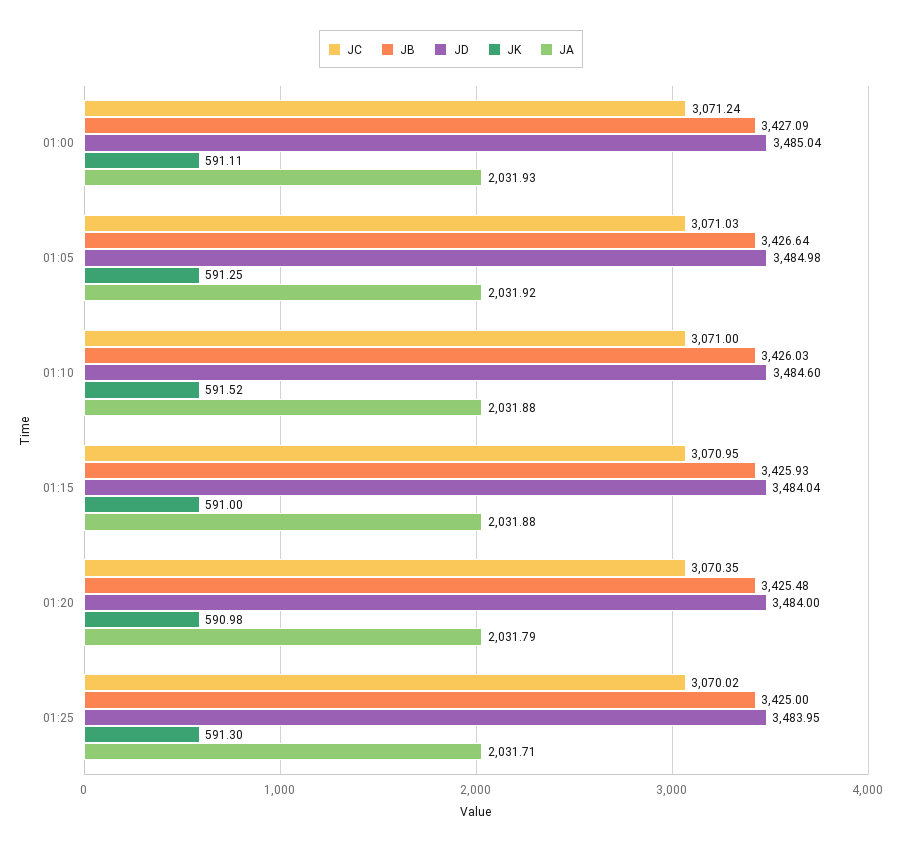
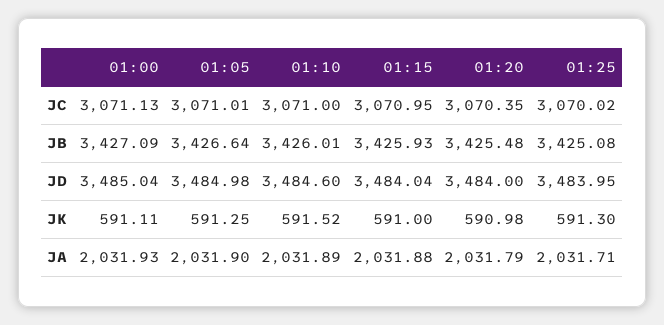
  {
    "JC": {
-     "01:00": 3071.24,
+     "01:00": 3071.13,
-     "01:05": 3071.03,
+     "01:05": 3071.01,
      "01:10": 3071,
      "01:15": 3070.95,
      "01:20": 3070.35,
      "01:25": 3070.02
    },
    "JB": {
      "01:00": 3427.09,
      "01:05": 3426.64,
-     "01:10": 3426.03,
+     "01:10": 3426.01,
      "01:15": 3425.93,
      "01:20": 3425.48,
-     "01:25": 3425
+     "01:25": 3425.08
    },
    "JD": {
      "01:00": 3485.04,
      "01:05": 3484.98,
      "01:10": 3484.6,
      "01:15": 3484.04,
      "01:20": 3484,
      "01:25": 3483.95
    },
    "JK": {
      "01:00": 591.11,
      "01:05": 591.25,
      "01:10": 591.52,
      "01:15": 591,
      "01:20": 590.98,
      "01:25": 591.3
    },
    "JA": {
      "01:00": 2031.93,
-     "01:05": 2031.92,
+     "01:05": 2031.9,
-     "01:10": 2031.88,
+     "01:10": 2031.89,
      "01:15": 2031.88,
      "01:20": 2031.79,
      "01:25": 2031.71
    }
  }

